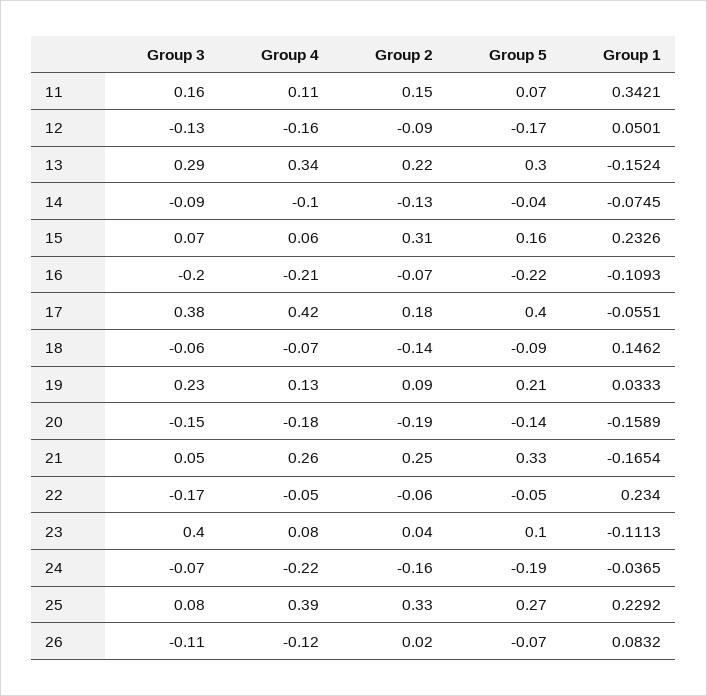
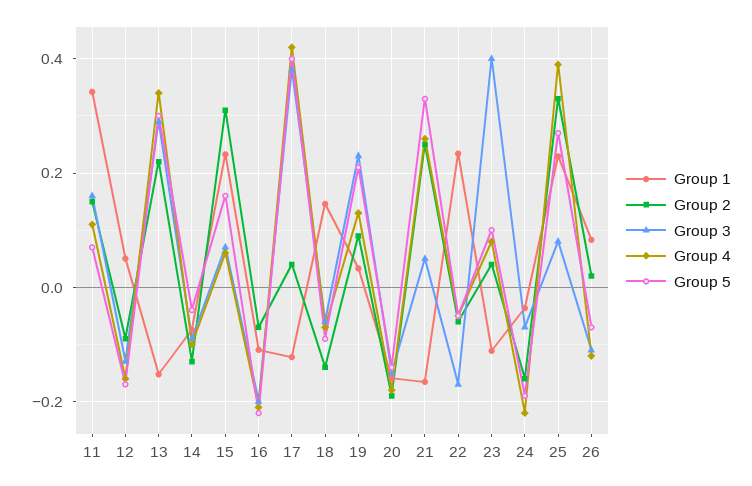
  {
    "Group 3": {
      "11": 0.16,
      "12": -0.13,
      "13": 0.29,
      "14": -0.09,
      "15": 0.07,
      "16": -0.2,
      "17": 0.38,
      "18": -0.06,
      "19": 0.23,
      "20": -0.15,
      "21": 0.05,
      "22": -0.17,
      "23": 0.4,
      "24": -0.07,
      "25": 0.08,
      "26": -0.11
    },
    "Group 4": {
      "11": 0.11,
      "12": -0.16,
      "13": 0.34,
      "14": -0.1,
      "15": 0.06,
      "16": -0.21,
      "17": 0.42,
      "18": -0.07,
      "19": 0.13,
      "20": -0.18,
      "21": 0.26,
      "22": -0.05,
      "23": 0.08,
      "24": -0.22,
      "25": 0.39,
      "26": -0.12
    },
    "Group 2": {
      "11": 0.15,
      "12": -0.09,
      "13": 0.22,
      "14": -0.13,
      "15": 0.31,
      "16": -0.07,
-     "17": 0.18,
+     "17": 0.04,
      "18": -0.14,
      "19": 0.09,
      "20": -0.19,
      "21": 0.25,
      "22": -0.06,
      "23": 0.04,
      "24": -0.16,
      "25": 0.33,
      "26": 0.02
    },
    "Group 5": {
      "11": 0.07,
      "12": -0.17,
      "13": 0.3,
      "14": -0.04,
      "15": 0.16,
      "16": -0.22,
      "17": 0.4,
      "18": -0.09,
      "19": 0.21,
      "20": -0.14,
      "21": 0.33,
      "22": -0.05,
      "23": 0.1,
      "24": -0.19,
      "25": 0.27,
      "26": -0.07
    },
    "Group 1": {
      "11": 0.3421,
      "12": 0.0501,
      "13": -0.1524,
      "14": -0.0745,
      "15": 0.2326,
      "16": -0.1093,
-     "17": -0.0551,
+     "17": -0.12,
      "18": 0.1462,
      "19": 0.0333,
      "20": -0.1589,
      "21": -0.1654,
      "22": 0.234,
      "23": -0.1113,
      "24": -0.0365,
      "25": 0.2292,
      "26": 0.0832
    }
  }

